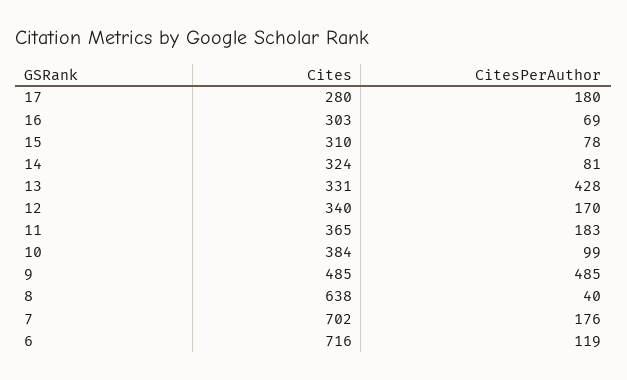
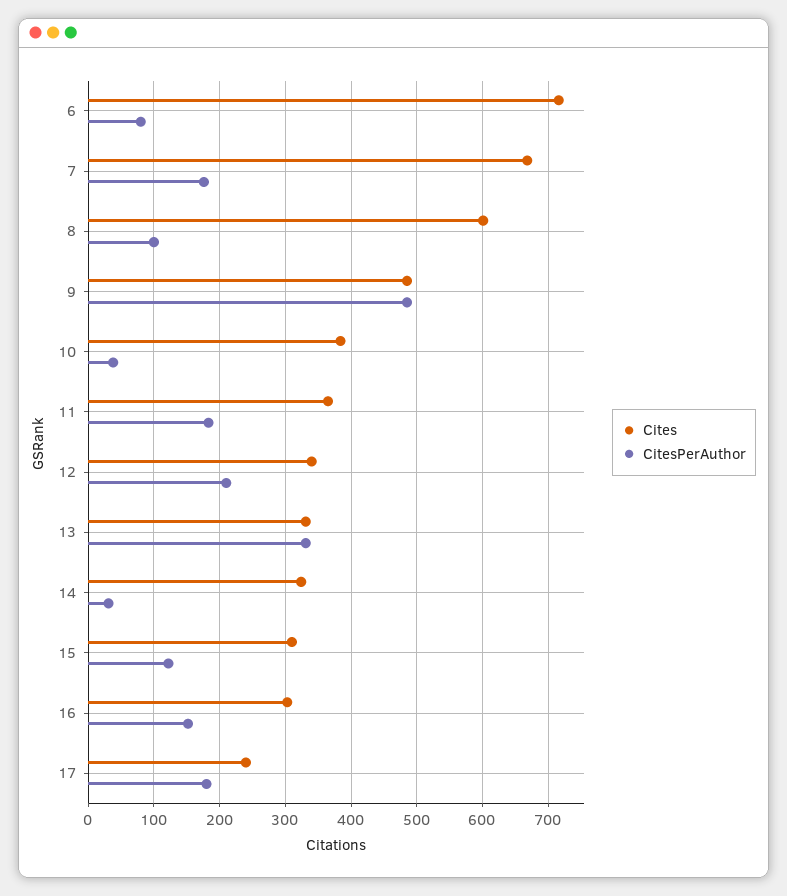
  {
    "Cites": {
-     "17": 280,
+     "17": 240,
      "16": 303,
      "15": 310,
      "14": 324,
      "13": 331,
      "12": 340,
      "11": 365,
      "10": 384,
      "9": 485,
-     "8": 638,
+     "8": 600,
-     "7": 702,
+     "7": 670,
      "6": 716
    },
    "CitesPerAuthor": {
      "17": 180,
-     "16": 69,
+     "16": 150,
-     "15": 78,
+     "15": 120,
-     "14": 81,
+     "14": 30,
-     "13": 428,
+     "13": 330,
-     "12": 170,
+     "12": 210,
      "11": 183,
-     "10": 99,
+     "10": 40,
      "9": 485,
-     "8": 40,
+     "8": 100,
      "7": 176,
-     "6": 119
+     "6": 80
    }
  }

